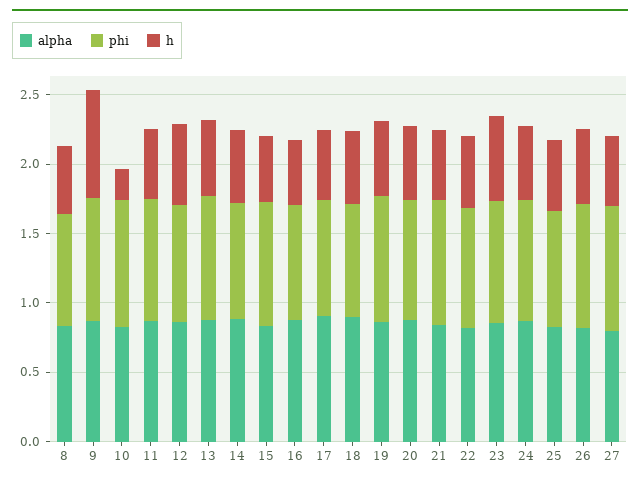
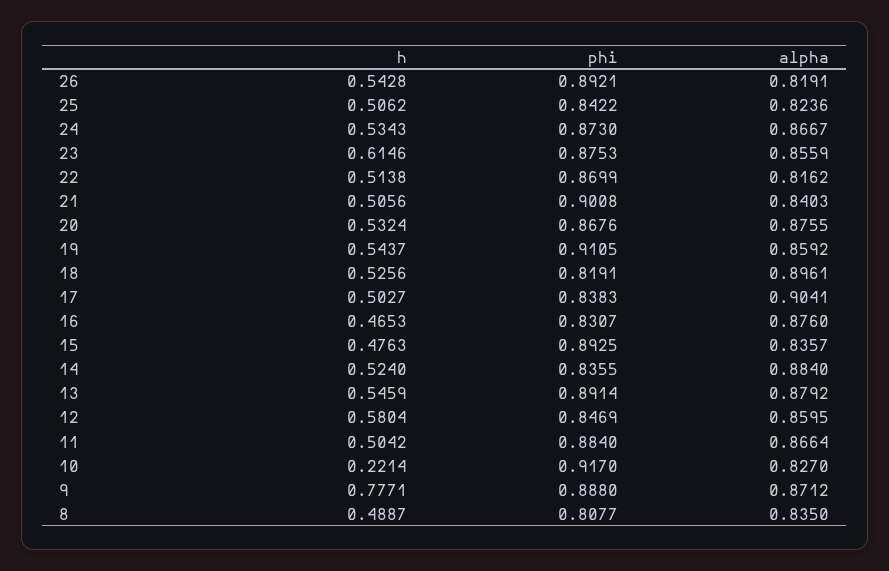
  {
    "alpha": {
      "8": 0.835,
      "9": 0.8712,
      "10": 0.827,
      "11": 0.8664,
      "12": 0.8595,
      "13": 0.8792,
      "14": 0.884,
      "15": 0.8357,
      "16": 0.876,
      "17": 0.9041,
      "18": 0.8961,
      "19": 0.8592,
      "20": 0.8755,
      "21": 0.8403,
      "22": 0.8162,
      "23": 0.8559,
      "24": 0.8667,
      "25": 0.8236,
-     "26": 0.8191,
+     "26": 0.8191
-     "27": 0.8
    },
    "phi": {
      "8": 0.8077,
      "9": 0.888,
      "10": 0.917,
      "11": 0.884,
      "12": 0.8469,
      "13": 0.8914,
      "14": 0.8355,
      "15": 0.8925,
      "16": 0.8307,
      "17": 0.8383,
      "18": 0.8191,
      "19": 0.9105,
      "20": 0.8676,
      "21": 0.9008,
      "22": 0.8699,
      "23": 0.8753,
      "24": 0.873,
      "25": 0.8422,
-     "26": 0.8921,
+     "26": 0.8921
-     "27": 0.9
    },
    "h": {
      "8": 0.4887,
      "9": 0.7771,
      "10": 0.2214,
      "11": 0.5042,
      "12": 0.5804,
      "13": 0.5459,
      "14": 0.524,
      "15": 0.4763,
      "16": 0.4653,
      "17": 0.5027,
      "18": 0.5256,
      "19": 0.5437,
      "20": 0.5324,
      "21": 0.5056,
      "22": 0.5138,
      "23": 0.6146,
      "24": 0.5343,
      "25": 0.5062,
-     "26": 0.5428,
+     "26": 0.5428
-     "27": 0.5
    }
  }

